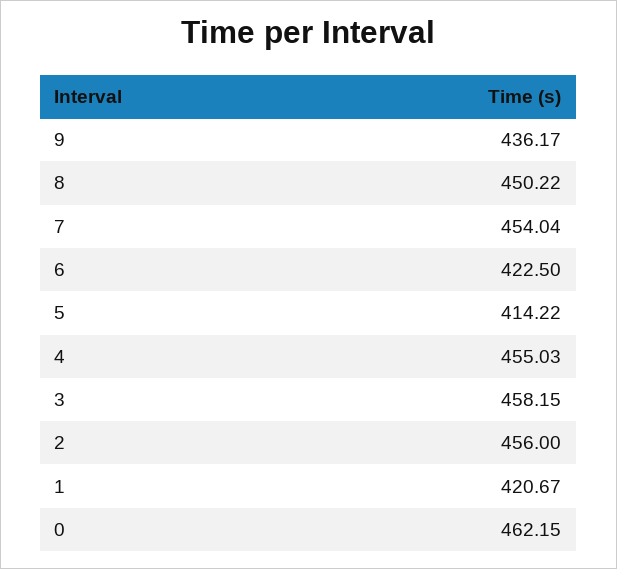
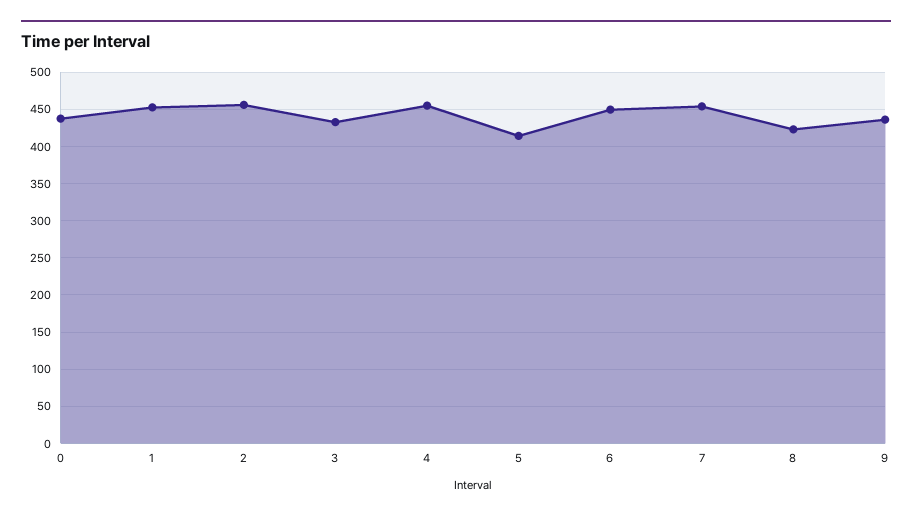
  {
    "9": 436.17,
-   "8": 450.22,
+   "8": 420,
    "7": 454.04,
-   "6": 422.5,
+   "6": 450,
    "5": 414.22,
    "4": 455.03,
-   "3": 458.15,
+   "3": 430,
    "2": 456,
-   "1": 420.67,
+   "1": 450,
-   "0": 462.15
+   "0": 440
  }

